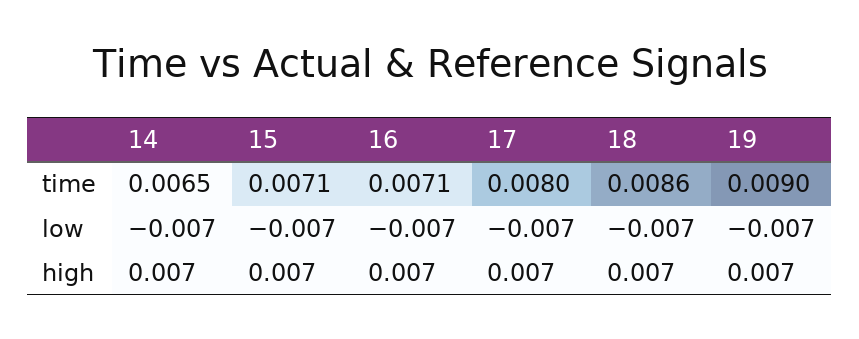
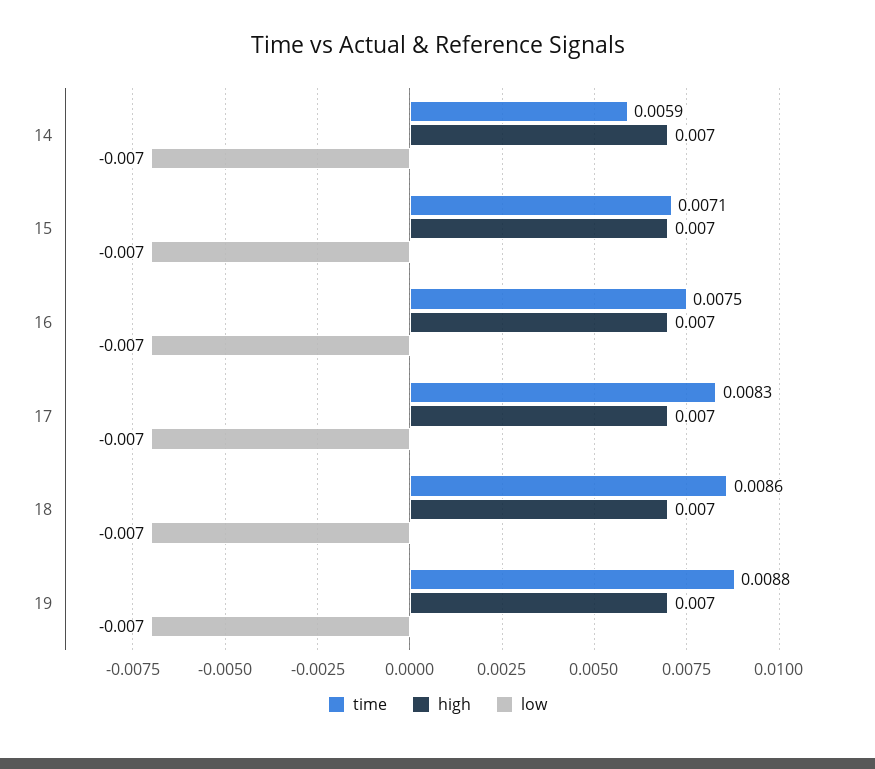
  {
    "time": {
-     "14": 0.0065,
+     "14": 0.0059,
      "15": 0.0071,
-     "16": 0.0071,
+     "16": 0.0075,
-     "17": 0.008,
+     "17": 0.0083,
      "18": 0.0086,
-     "19": 0.009
+     "19": 0.0088
    },
    "low": {
      "14": -0.007,
      "15": -0.007,
      "16": -0.007,
      "17": -0.007,
      "18": -0.007,
      "19": -0.007
    },
    "high": {
      "14": 0.007,
      "15": 0.007,
      "16": 0.007,
      "17": 0.007,
      "18": 0.007,
      "19": 0.007
    }
  }

